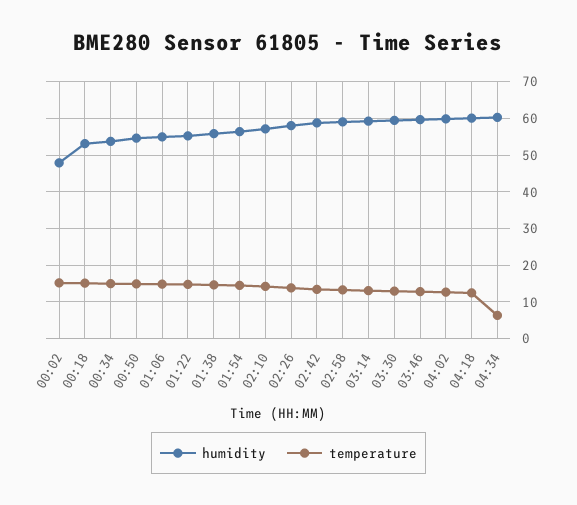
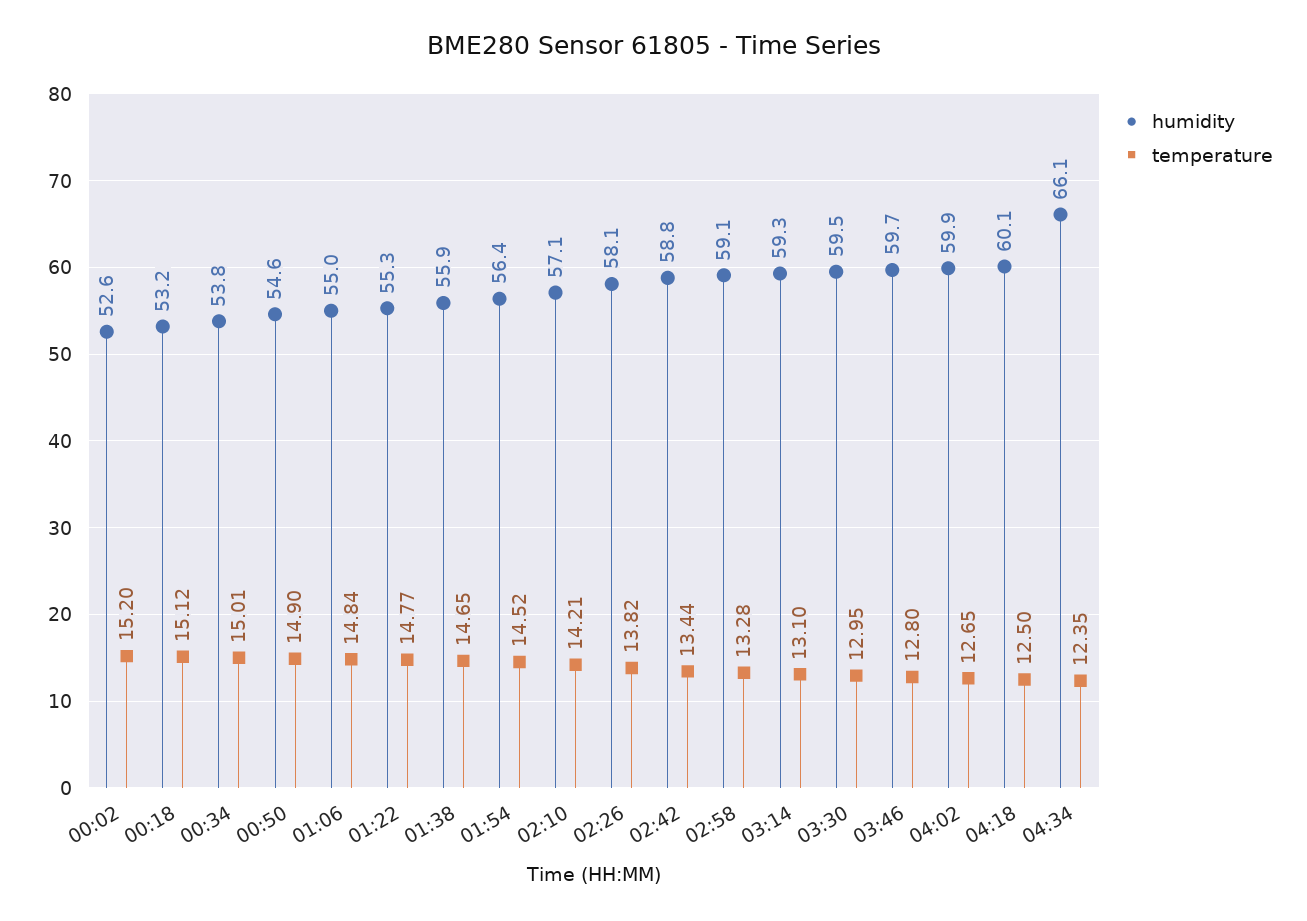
  {
    "humidity": {
-     "00:02": 48,
+     "00:02": 52.6,
      "00:18": 53.2,
      "00:34": 53.8,
      "00:50": 54.6,
      "01:06": 55,
      "01:22": 55.3,
      "01:38": 55.9,
      "01:54": 56.4,
      "02:10": 57.1,
      "02:26": 58.1,
      "02:42": 58.8,
      "02:58": 59.1,
      "03:14": 59.3,
      "03:30": 59.5,
      "03:46": 59.7,
      "04:02": 59.9,
      "04:18": 60.1,
-     "04:34": 60
+     "04:34": 66.1
    },
    "temperature": {
      "00:02": 15.2,
      "00:18": 15.12,
      "00:34": 15.01,
      "00:50": 14.9,
      "01:06": 14.84,
      "01:22": 14.77,
      "01:38": 14.65,
      "01:54": 14.52,
      "02:10": 14.21,
      "02:26": 13.82,
      "02:42": 13.44,
      "02:58": 13.28,
      "03:14": 13.1,
      "03:30": 12.95,
      "03:46": 12.8,
      "04:02": 12.65,
      "04:18": 12.5,
-     "04:34": 6
+     "04:34": 12.35
    }
  }

